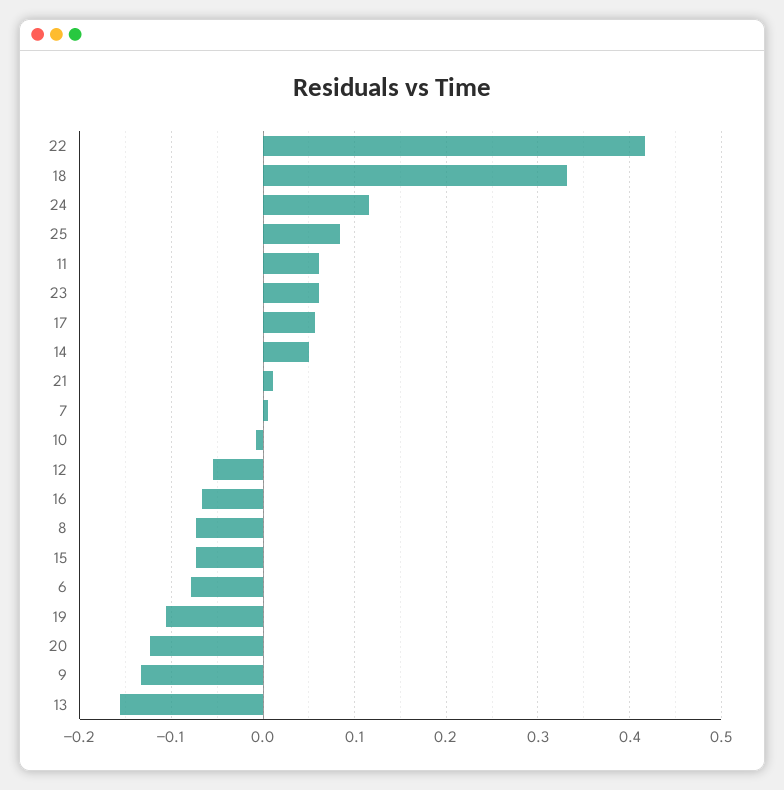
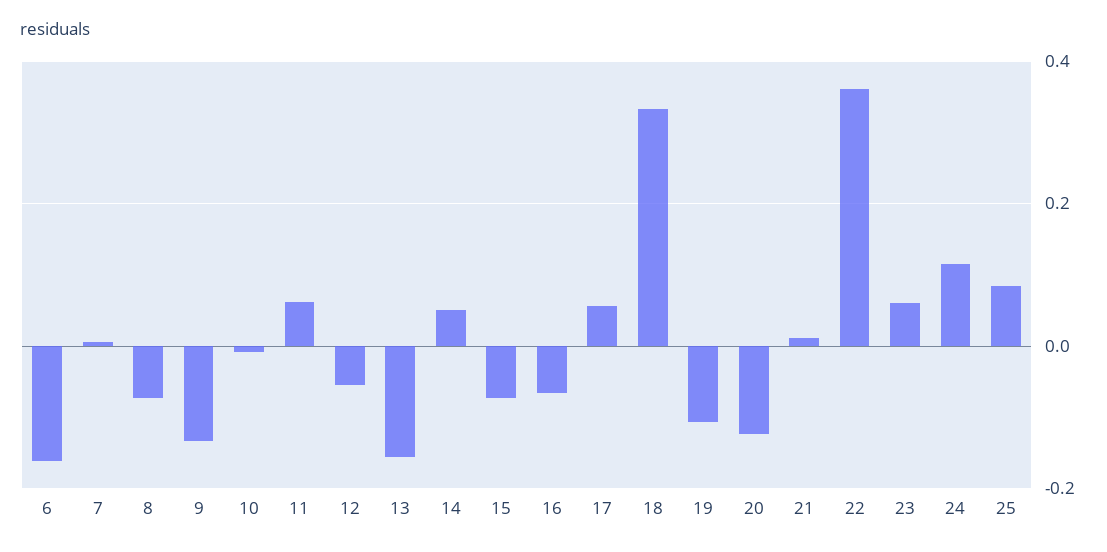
  {
-   "22": 0.42,
+   "22": 0.36,
    "18": 0.33,
    "24": 0.12,
    "25": 0.08,
    "11": 0.06,
    "23": 0.06,
    "17": 0.06,
    "14": 0.05,
    "21": 0.01,
    "7": 0.01,
    "10": -0.01,
    "12": -0.05,
    "16": -0.07,
    "8": -0.07,
    "15": -0.07,
-   "6": -0.08,
+   "6": -0.16,
    "19": -0.11,
    "20": -0.12,
    "9": -0.13,
    "13": -0.16
  }

